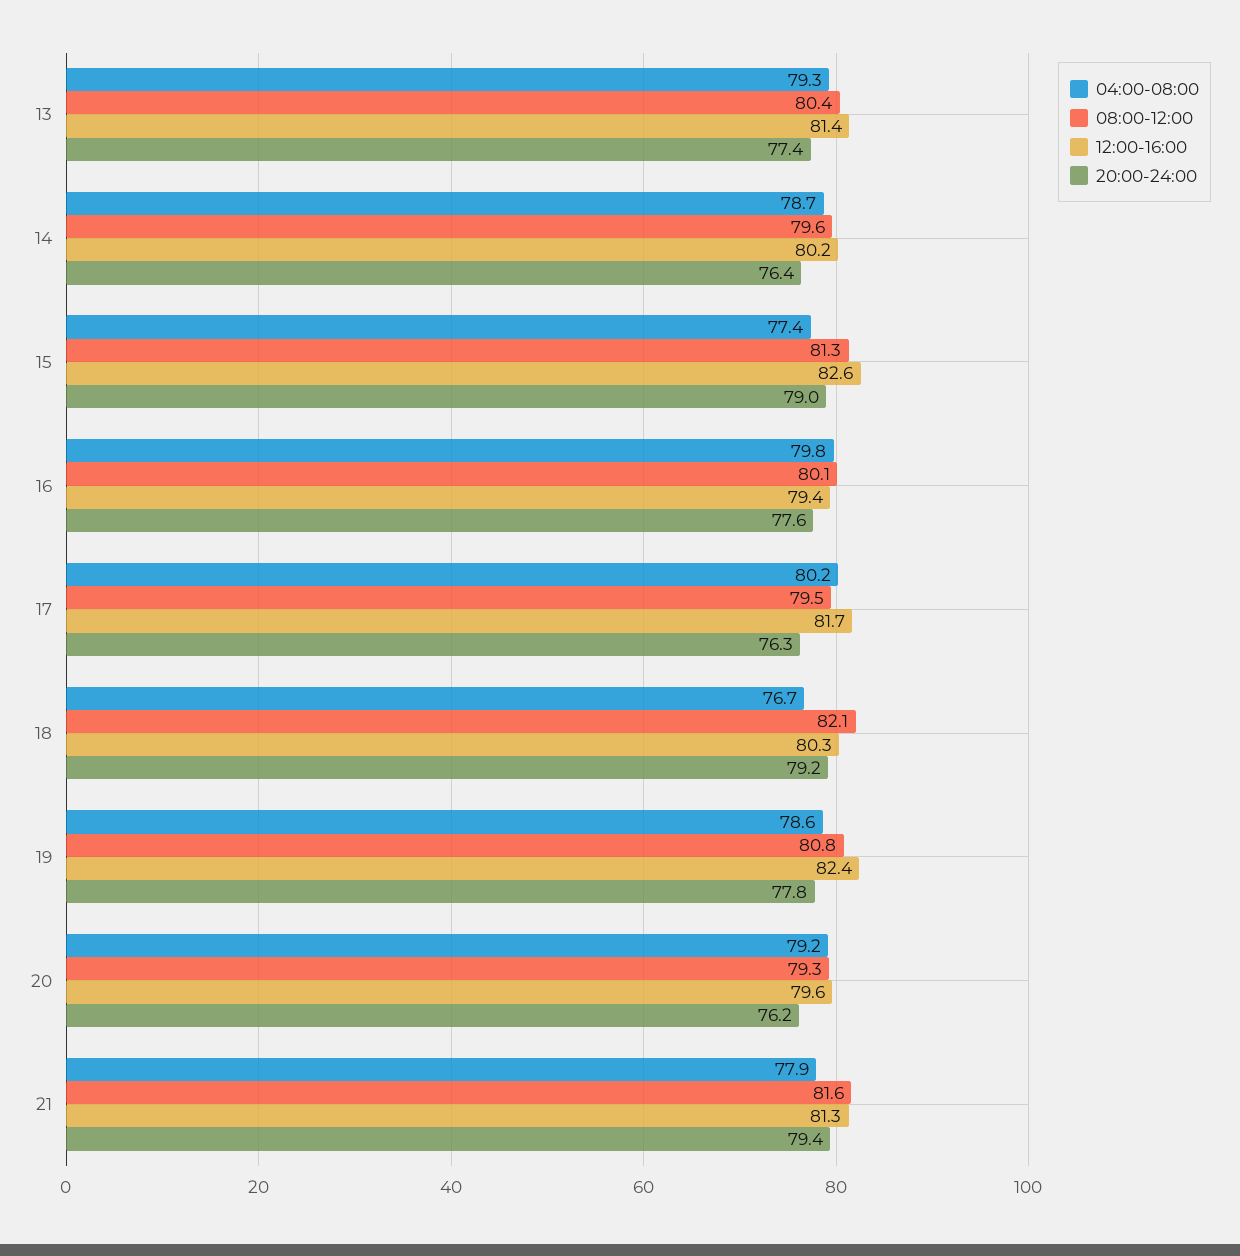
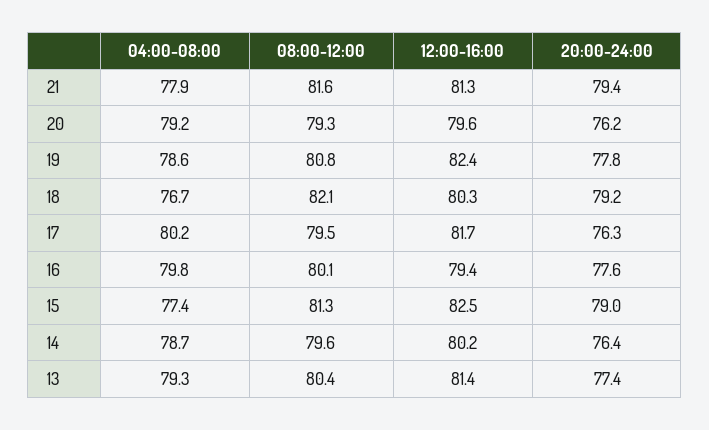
  {
    "04:00-08:00": {
      "13": 79.3,
      "14": 78.7,
      "15": 77.4,
      "16": 79.8,
      "17": 80.2,
      "18": 76.7,
      "19": 78.6,
      "20": 79.2,
      "21": 77.9
    },
    "08:00-12:00": {
      "13": 80.4,
      "14": 79.6,
      "15": 81.3,
      "16": 80.1,
      "17": 79.5,
      "18": 82.1,
      "19": 80.8,
      "20": 79.3,
      "21": 81.6
    },
    "12:00-16:00": {
      "13": 81.4,
      "14": 80.2,
-     "15": 82.6,
+     "15": 82.5,
      "16": 79.4,
      "17": 81.7,
      "18": 80.3,
      "19": 82.4,
      "20": 79.6,
      "21": 81.3
    },
    "20:00-24:00": {
      "13": 77.4,
      "14": 76.4,
      "15": 79,
      "16": 77.6,
      "17": 76.3,
      "18": 79.2,
      "19": 77.8,
      "20": 76.2,
      "21": 79.4
    }
  }

